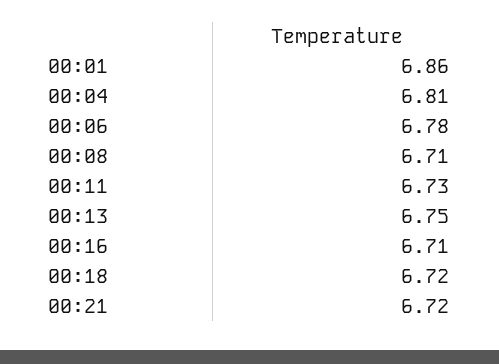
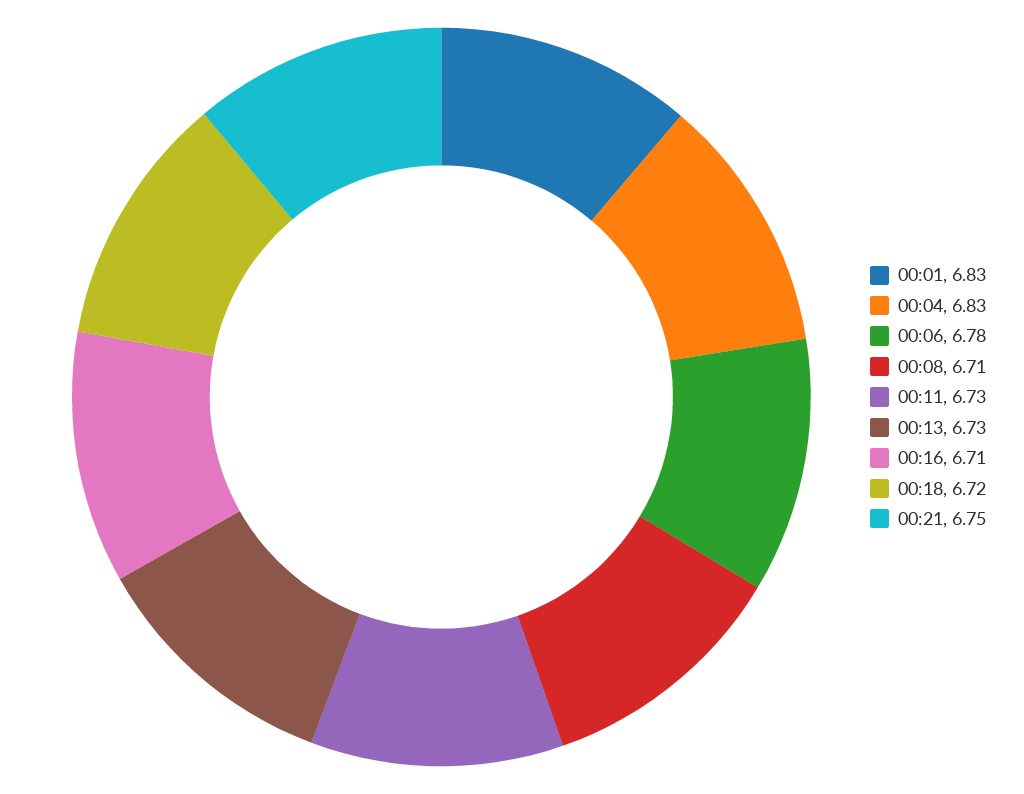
  {
-   "00:01": 6.86,
+   "00:01": 6.83,
-   "00:04": 6.81,
+   "00:04": 6.83,
    "00:06": 6.78,
    "00:08": 6.71,
    "00:11": 6.73,
-   "00:13": 6.75,
+   "00:13": 6.73,
    "00:16": 6.71,
    "00:18": 6.72,
-   "00:21": 6.72
+   "00:21": 6.75
  }

